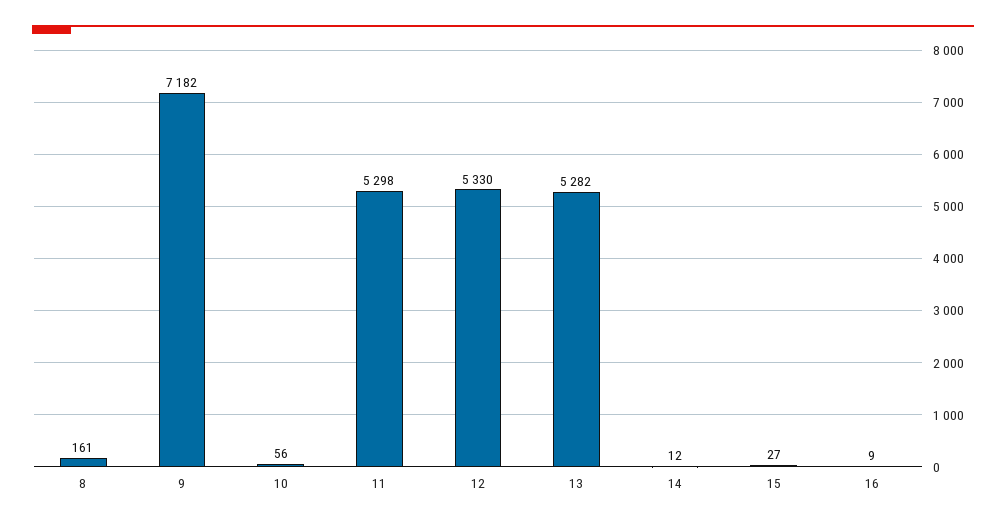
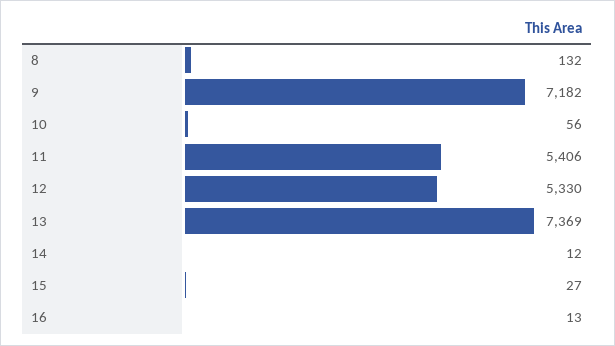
  {
-   "8": 161,
+   "8": 132,
    "9": 7182,
    "10": 56,
-   "11": 5298,
+   "11": 5406,
    "12": 5330,
-   "13": 5282,
+   "13": 7369,
    "14": 12,
    "15": 27,
-   "16": 9
+   "16": 13
  }

